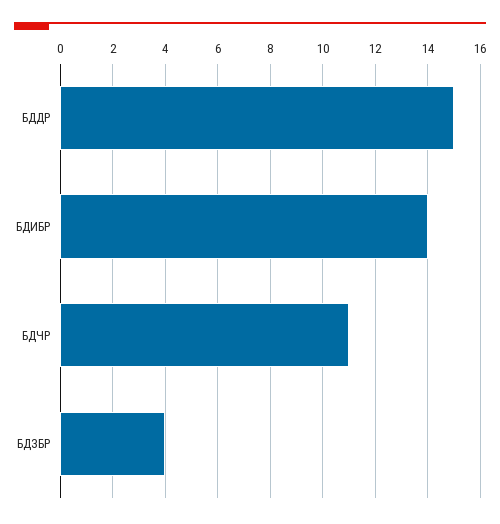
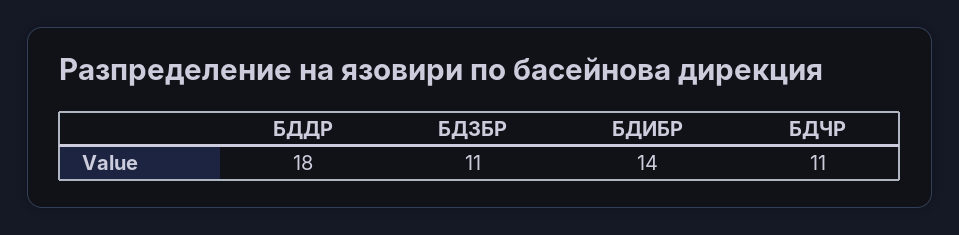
  {
-   "БДДР": 15,
+   "БДДР": 18,
    "БДИБР": 14,
    "БДЧР": 11,
-   "БДЗБР": 4
+   "БДЗБР": 11
  }

